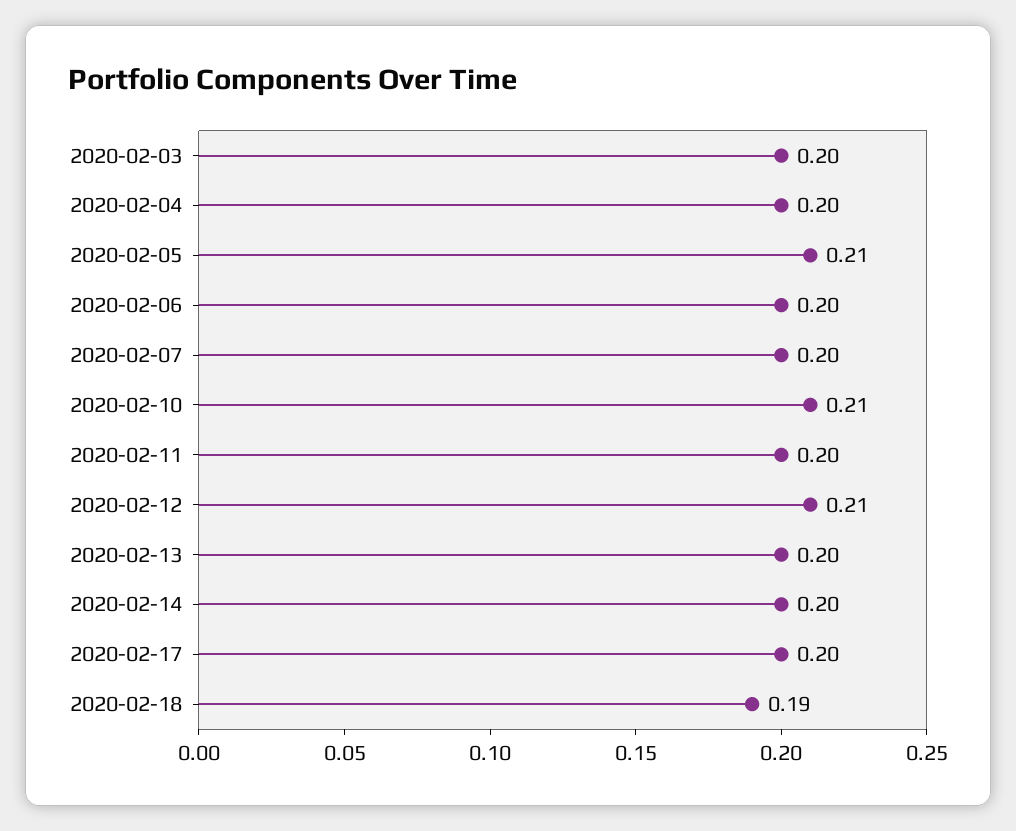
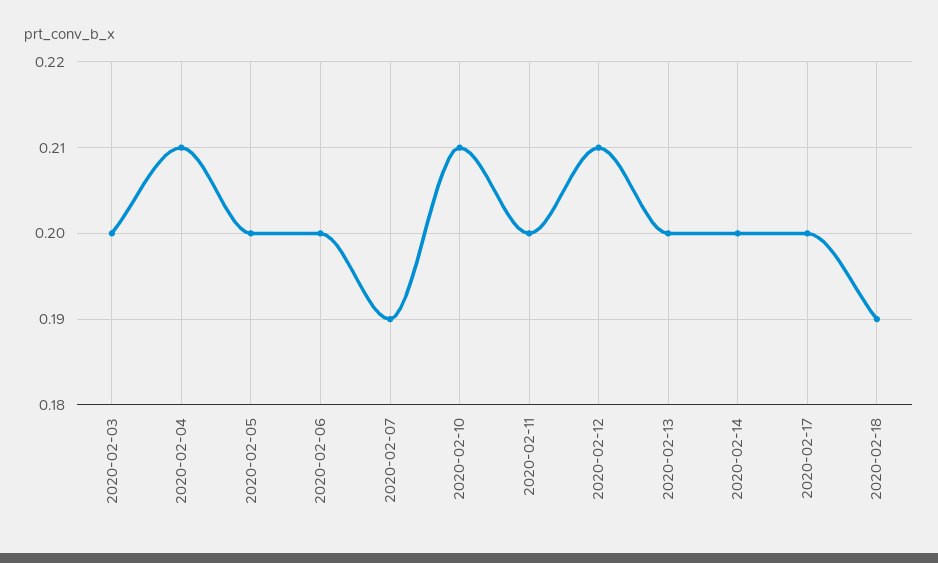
  {
    "2020-02-03": 0.2,
-   "2020-02-04": 0.2,
+   "2020-02-04": 0.21,
-   "2020-02-05": 0.21,
+   "2020-02-05": 0.2,
    "2020-02-06": 0.2,
-   "2020-02-07": 0.2,
+   "2020-02-07": 0.19,
    "2020-02-10": 0.21,
    "2020-02-11": 0.2,
    "2020-02-12": 0.21,
    "2020-02-13": 0.2,
    "2020-02-14": 0.2,
    "2020-02-17": 0.2,
    "2020-02-18": 0.19
  }

